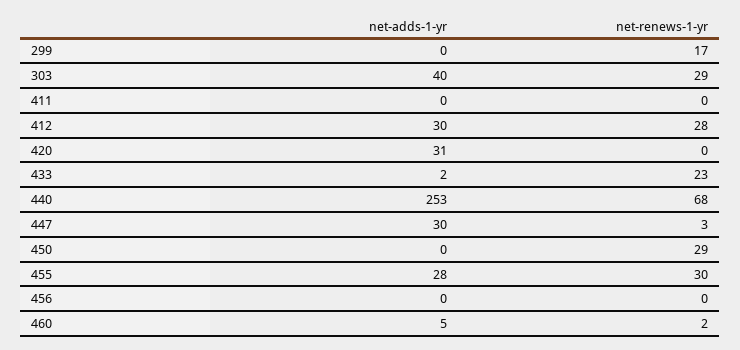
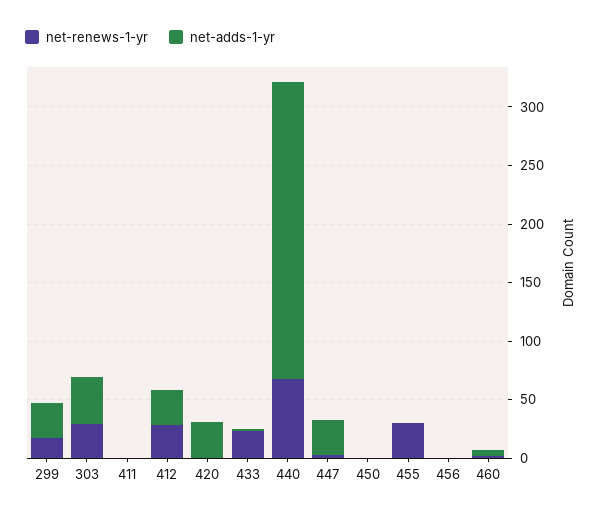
  {
    "net-adds-1-yr": {
-     "299": 0,
+     "299": 30,
      "303": 40,
      "411": 0,
      "412": 30,
      "420": 31,
      "433": 2,
      "440": 253,
      "447": 30,
      "450": 0,
-     "455": 28,
+     "455": 0,
      "456": 0,
      "460": 5
    },
    "net-renews-1-yr": {
      "299": 17,
      "303": 29,
      "411": 0,
      "412": 28,
      "420": 0,
      "433": 23,
      "440": 68,
      "447": 3,
-     "450": 29,
+     "450": 0,
      "455": 30,
      "456": 0,
      "460": 2
    }
  }

